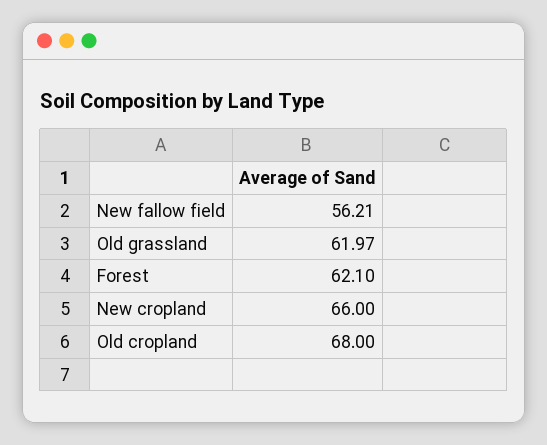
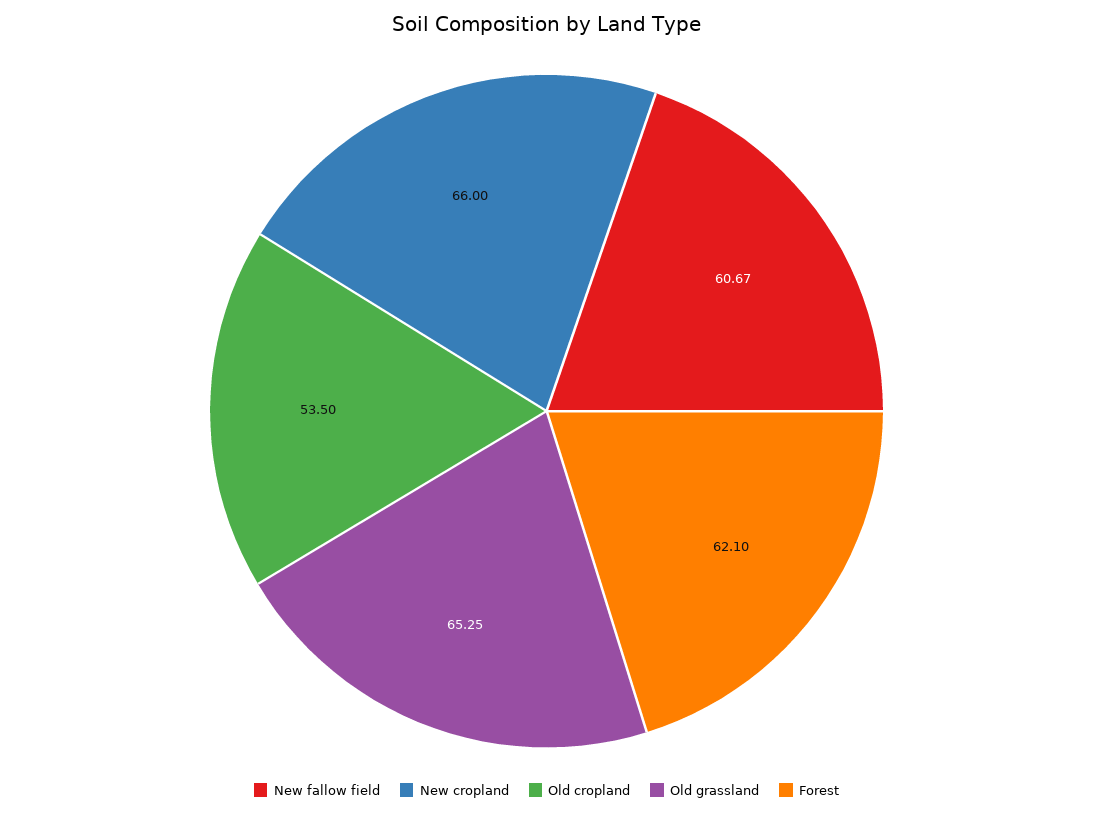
  {
-   "New fallow field": 56.21,
+   "New fallow field": 60.67,
-   "Old grassland": 61.97,
+   "Old grassland": 65.25,
    "Forest": 62.1,
    "New cropland": 66,
-   "Old cropland": 68
+   "Old cropland": 53.5
  }

